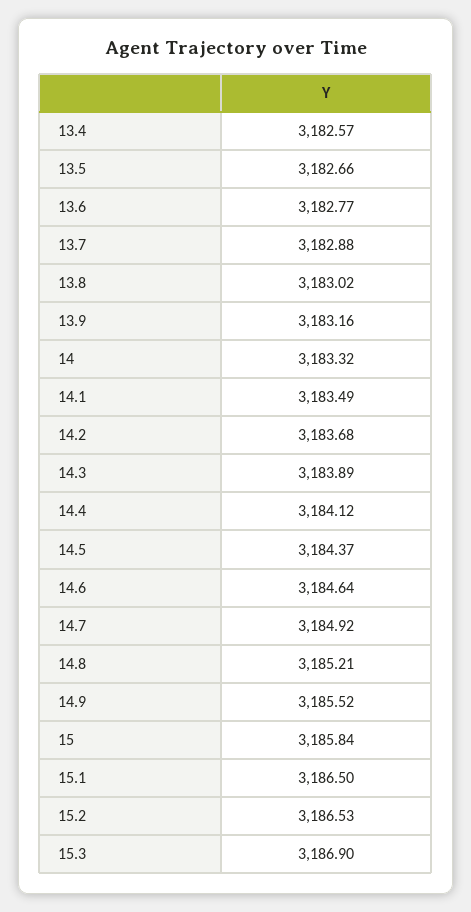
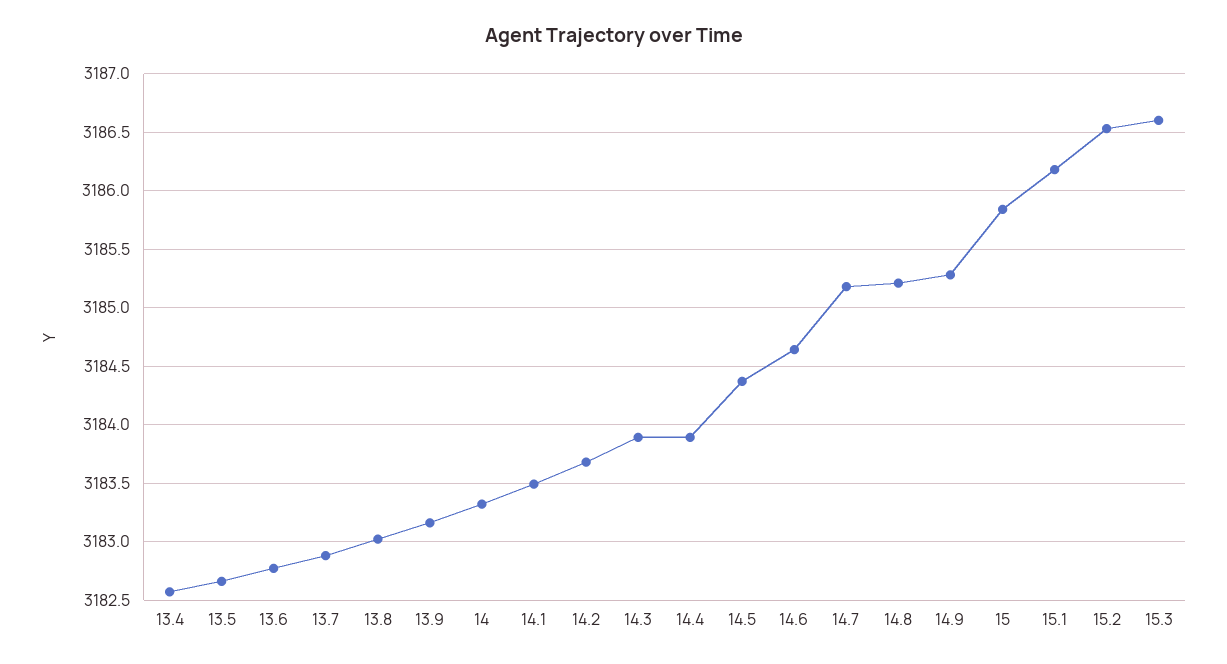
  {
    "13.4": 3182.57,
    "13.5": 3182.66,
    "13.6": 3182.77,
    "13.7": 3182.88,
    "13.8": 3183.02,
    "13.9": 3183.16,
    "14": 3183.32,
    "14.1": 3183.49,
    "14.2": 3183.68,
    "14.3": 3183.89,
-   "14.4": 3184.12,
+   "14.4": 3183.9,
    "14.5": 3184.37,
    "14.6": 3184.64,
-   "14.7": 3184.92,
+   "14.7": 3185.2,
    "14.8": 3185.21,
-   "14.9": 3185.52,
+   "14.9": 3185.3,
    "15": 3185.84,
-   "15.1": 3186.5,
+   "15.1": 3186.2,
    "15.2": 3186.53,
-   "15.3": 3186.9
+   "15.3": 3186.6
  }

